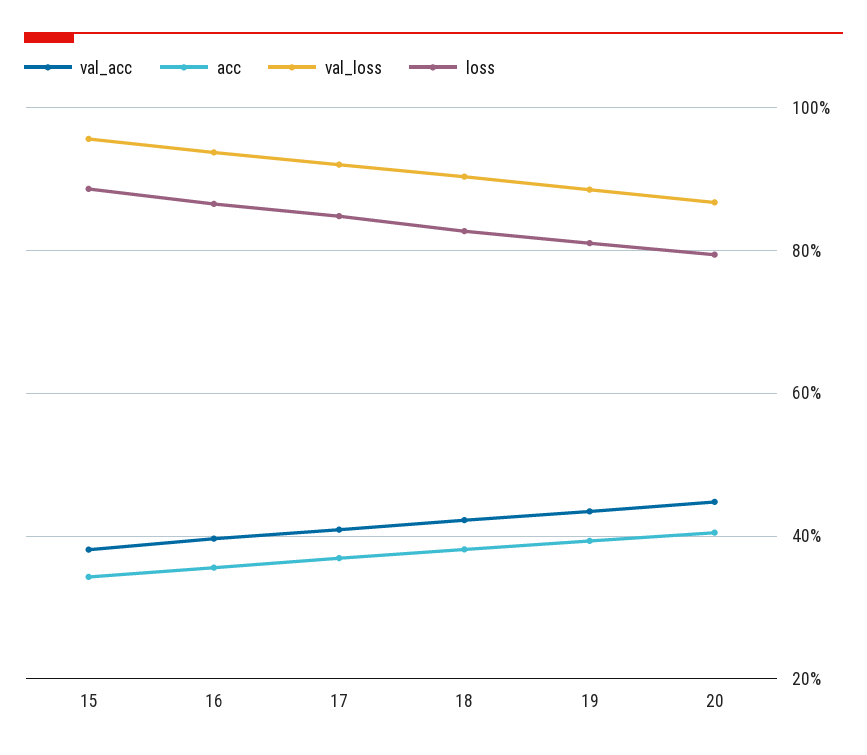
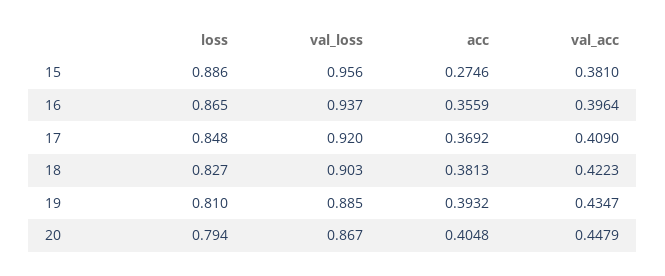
  {
    "val_acc": {
      "15": 0.381,
      "16": 0.3964,
      "17": 0.409,
      "18": 0.4223,
      "19": 0.4347,
      "20": 0.4479
    },
    "acc": {
-     "15": 0.34,
+     "15": 0.2746,
      "16": 0.3559,
      "17": 0.3692,
      "18": 0.3813,
      "19": 0.3932,
      "20": 0.4048
    },
    "val_loss": {
      "15": 0.956,
      "16": 0.937,
      "17": 0.92,
      "18": 0.903,
      "19": 0.885,
      "20": 0.867
    },
    "loss": {
      "15": 0.886,
      "16": 0.865,
      "17": 0.848,
      "18": 0.827,
      "19": 0.81,
      "20": 0.794
    }
  }

